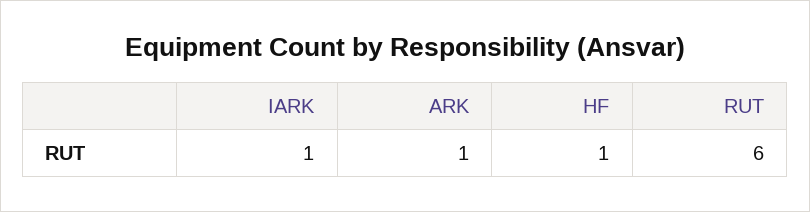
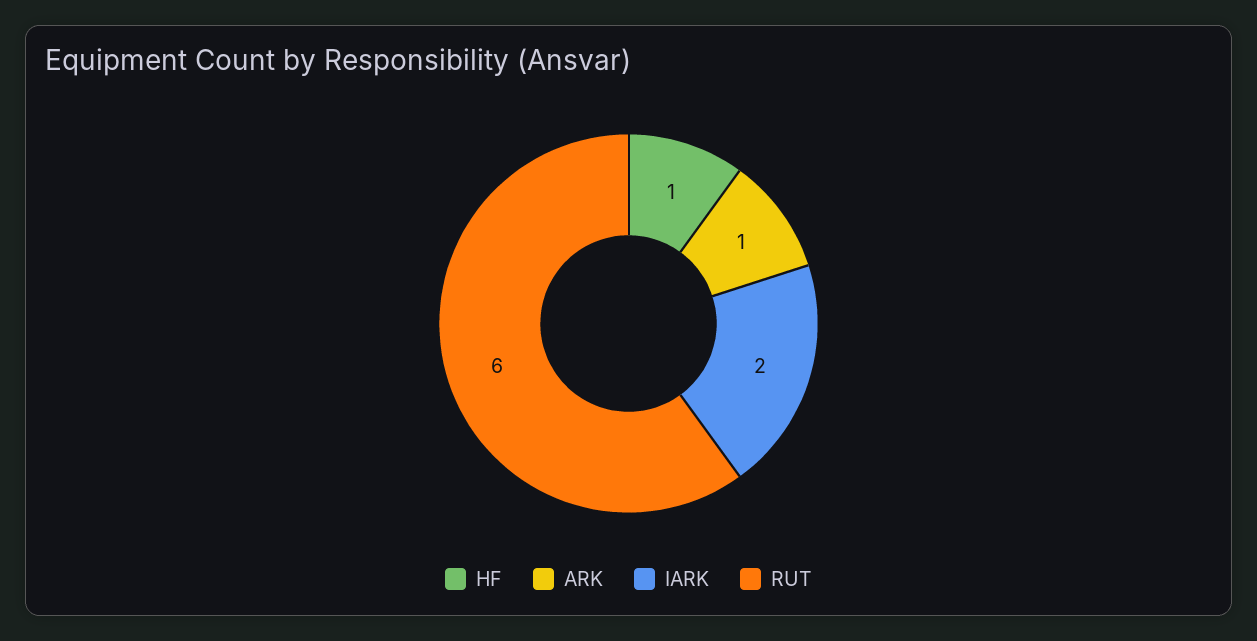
  {
-   "IARK": 1,
+   "IARK": 2,
    "ARK": 1,
    "HF": 1,
    "RUT": 6
  }

